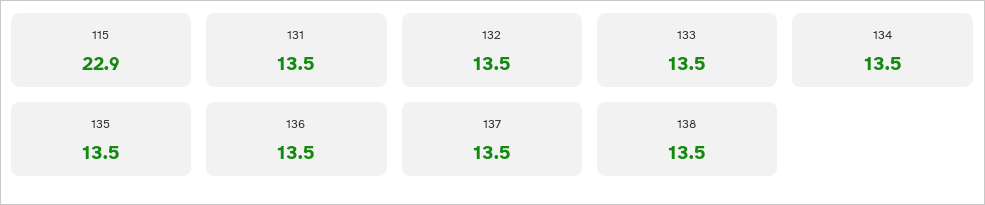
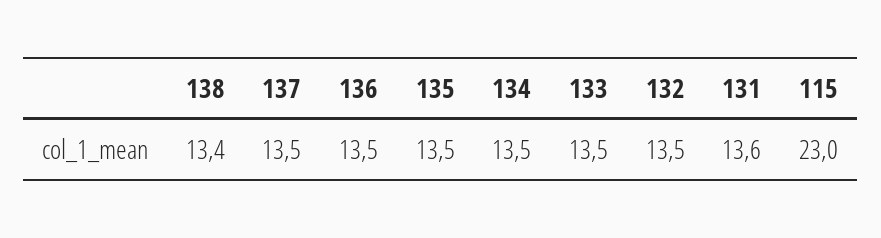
  {
-   "115": 22.9,
+   "115": 23,
-   "131": 13.5,
+   "131": 13.6,
    "132": 13.5,
    "133": 13.5,
    "134": 13.5,
    "135": 13.5,
    "136": 13.5,
    "137": 13.5,
-   "138": 13.5
+   "138": 13.4
  }

